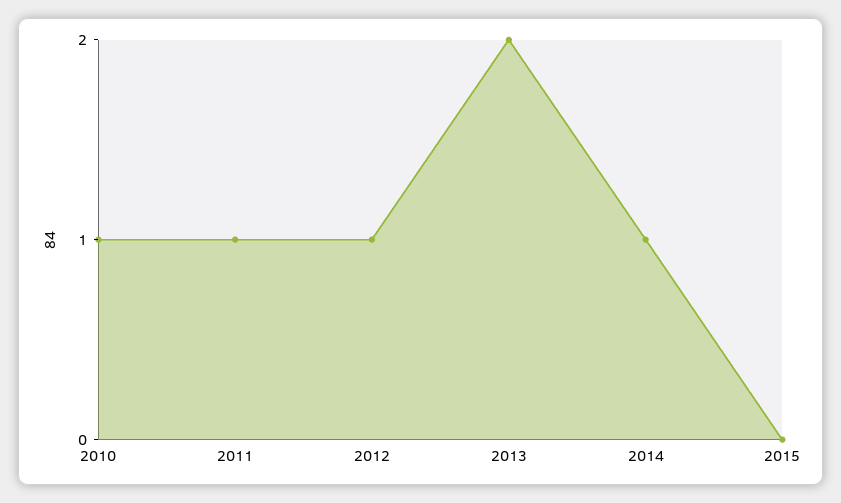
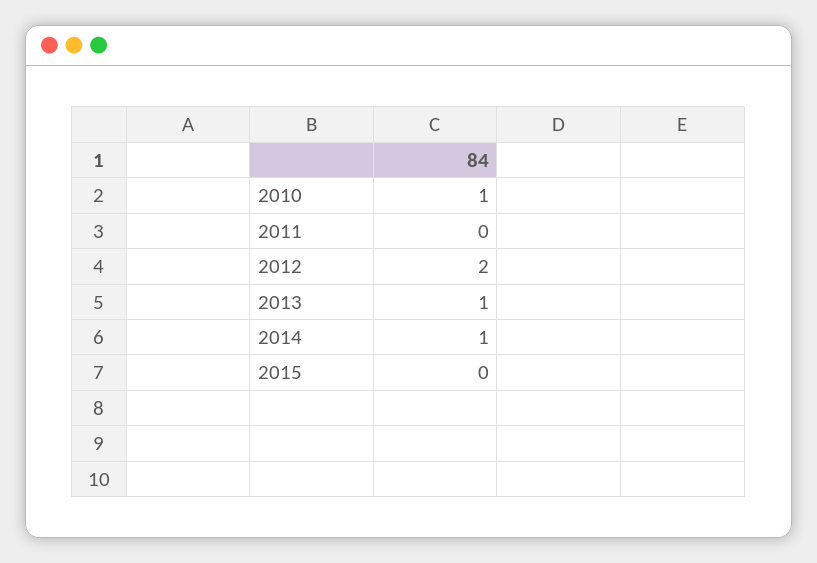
  {
    "2010": 1,
-   "2011": 1,
+   "2011": 0,
-   "2012": 1,
+   "2012": 2,
-   "2013": 2,
+   "2013": 1,
    "2014": 1,
    "2015": 0
  }

